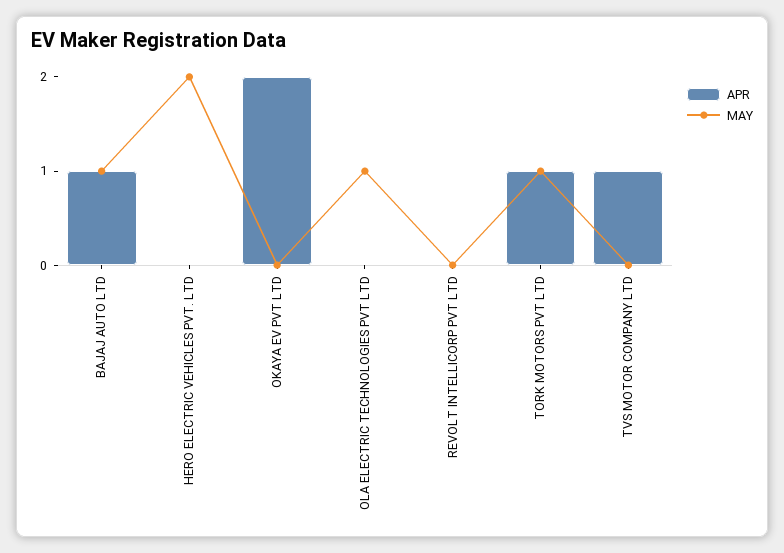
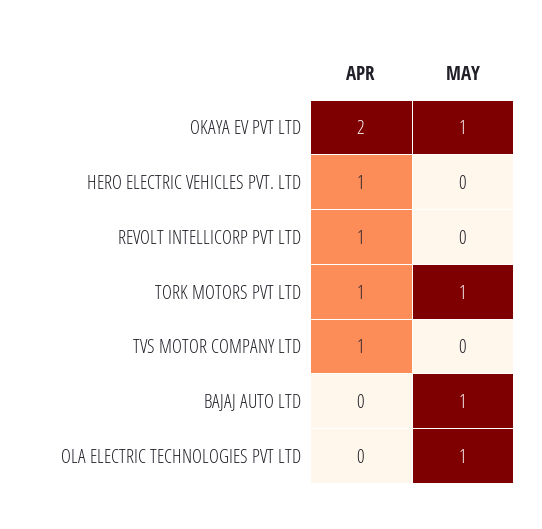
  {
    "APR": {
-     "BAJAJ AUTO LTD": 1,
+     "BAJAJ AUTO LTD": 0,
-     "HERO ELECTRIC VEHICLES PVT. LTD": 0,
+     "HERO ELECTRIC VEHICLES PVT. LTD": 1,
      "OKAYA EV PVT LTD": 2,
      "OLA ELECTRIC TECHNOLOGIES PVT LTD": 0,
-     "REVOLT INTELLICORP PVT LTD": 0,
+     "REVOLT INTELLICORP PVT LTD": 1,
      "TORK MOTORS PVT LTD": 1,
      "TVS MOTOR COMPANY LTD": 1
    },
    "MAY": {
      "BAJAJ AUTO LTD": 1,
-     "HERO ELECTRIC VEHICLES PVT. LTD": 2,
+     "HERO ELECTRIC VEHICLES PVT. LTD": 0,
-     "OKAYA EV PVT LTD": 0,
+     "OKAYA EV PVT LTD": 1,
      "OLA ELECTRIC TECHNOLOGIES PVT LTD": 1,
      "REVOLT INTELLICORP PVT LTD": 0,
      "TORK MOTORS PVT LTD": 1,
      "TVS MOTOR COMPANY LTD": 0
    }
  }

